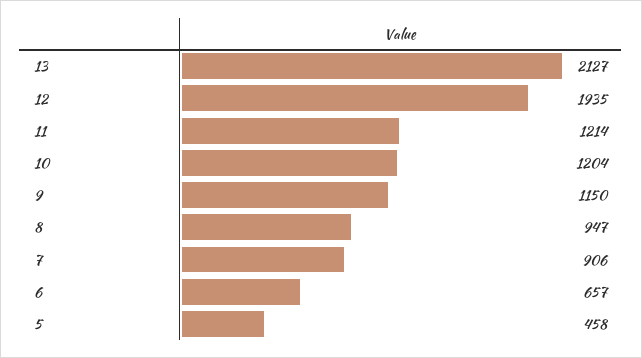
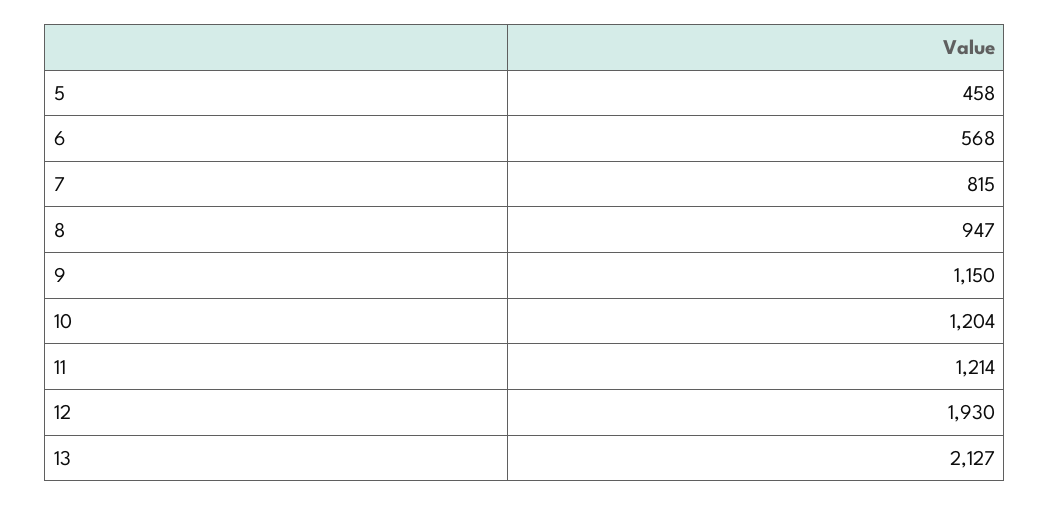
  {
    "13": 2127,
-   "12": 1935,
+   "12": 1930,
    "11": 1214,
    "10": 1204,
    "9": 1150,
    "8": 947,
-   "7": 906,
+   "7": 815,
-   "6": 657,
+   "6": 568,
    "5": 458
  }

